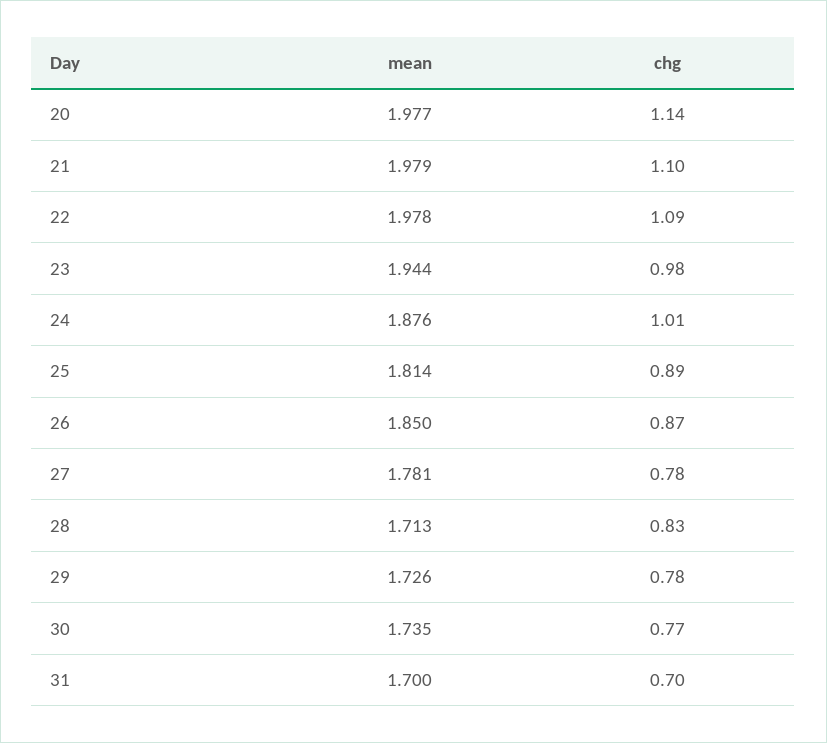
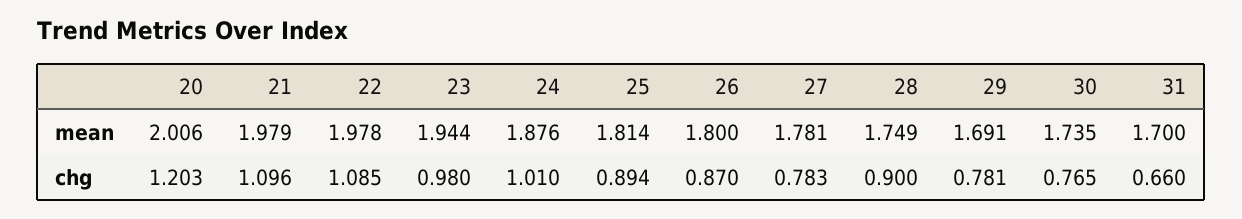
  {
    "mean": {
-     "20": 1.977,
+     "20": 2.006,
      "21": 1.979,
      "22": 1.978,
      "23": 1.944,
      "24": 1.876,
      "25": 1.814,
-     "26": 1.85,
+     "26": 1.8,
      "27": 1.781,
-     "28": 1.713,
+     "28": 1.749,
-     "29": 1.726,
+     "29": 1.691,
      "30": 1.735,
      "31": 1.7
    },
    "chg": {
-     "20": 1.14,
+     "20": 1.203,
      "21": 1.096,
      "22": 1.085,
      "23": 0.98,
      "24": 1.01,
      "25": 0.894,
      "26": 0.87,
      "27": 0.783,
-     "28": 0.83,
+     "28": 0.9,
      "29": 0.781,
      "30": 0.765,
-     "31": 0.7
+     "31": 0.66
    }
  }

